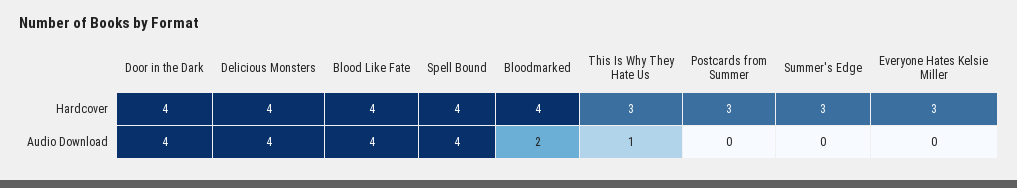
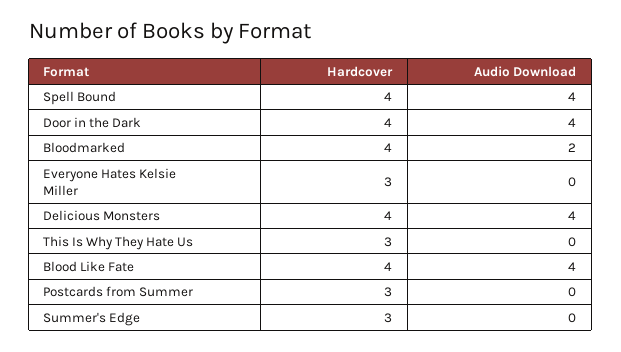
  {
    "Door in the Dark": {
      "Hardcover": 4,
      "Audio Download": 4
    },
    "Delicious Monsters": {
      "Hardcover": 4,
      "Audio Download": 4
    },
    "Blood Like Fate": {
      "Hardcover": 4,
      "Audio Download": 4
    },
    "Spell Bound": {
      "Hardcover": 4,
      "Audio Download": 4
    },
    "Bloodmarked": {
      "Hardcover": 4,
      "Audio Download": 2
    },
    "This Is Why They Hate Us": {
      "Hardcover": 3,
-     "Audio Download": 1
+     "Audio Download": 0
    },
    "Postcards from Summer": {
      "Hardcover": 3,
      "Audio Download": 0
    },
    "Summer's Edge": {
      "Hardcover": 3,
      "Audio Download": 0
    },
    "Everyone Hates Kelsie Miller": {
      "Hardcover": 3,
      "Audio Download": 0
    }
  }

